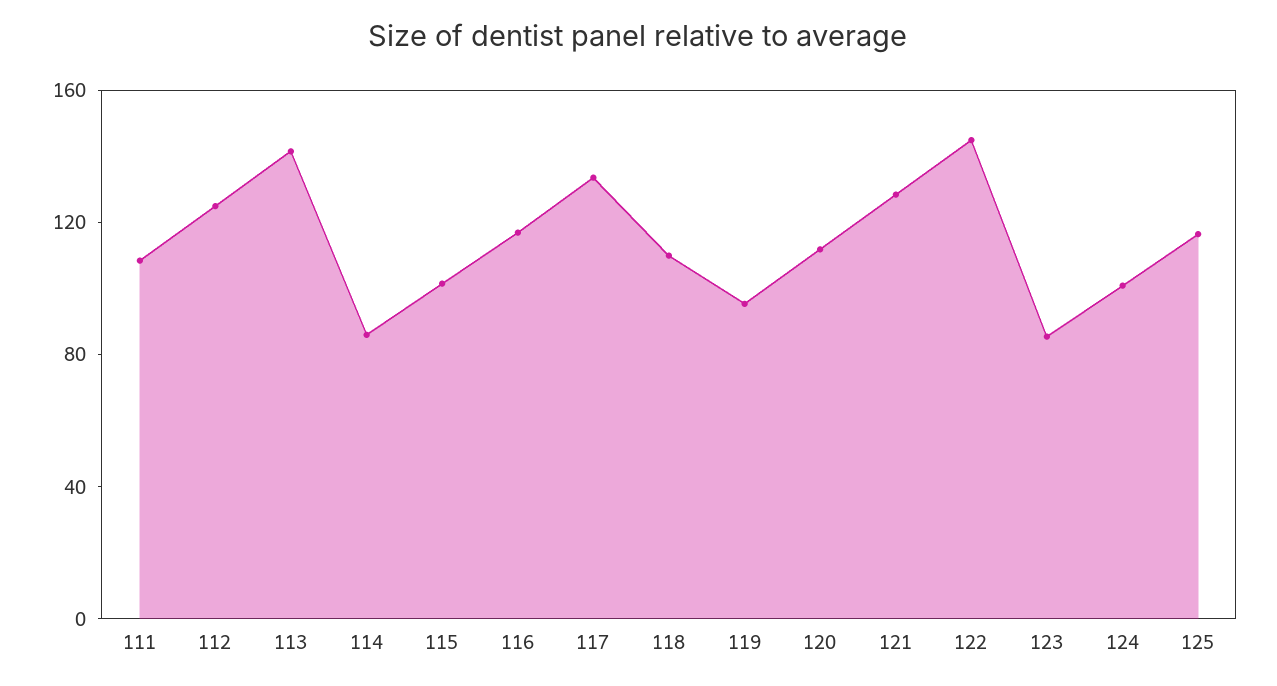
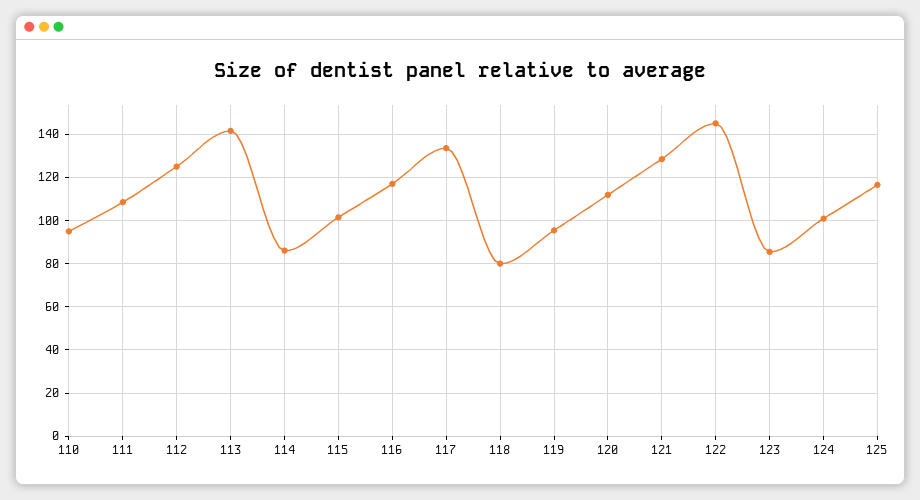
  {
    "111": 110,
    "112": 125,
    "113": 140,
    "114": 85,
    "115": 100,
    "116": 115,
    "117": 135,
-   "118": 110,
+   "118": 80,
    "119": 95,
    "120": 110,
    "121": 130,
    "122": 145,
    "123": 85,
    "124": 100,
-   "125": 115
+   "125": 115,
+   "110": 95
  }

